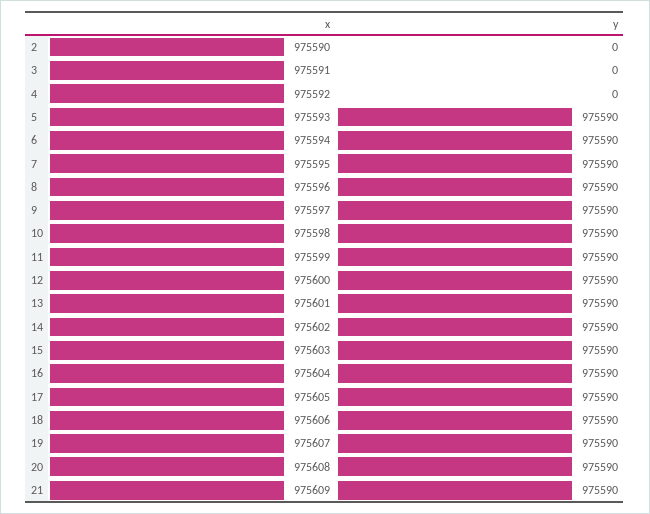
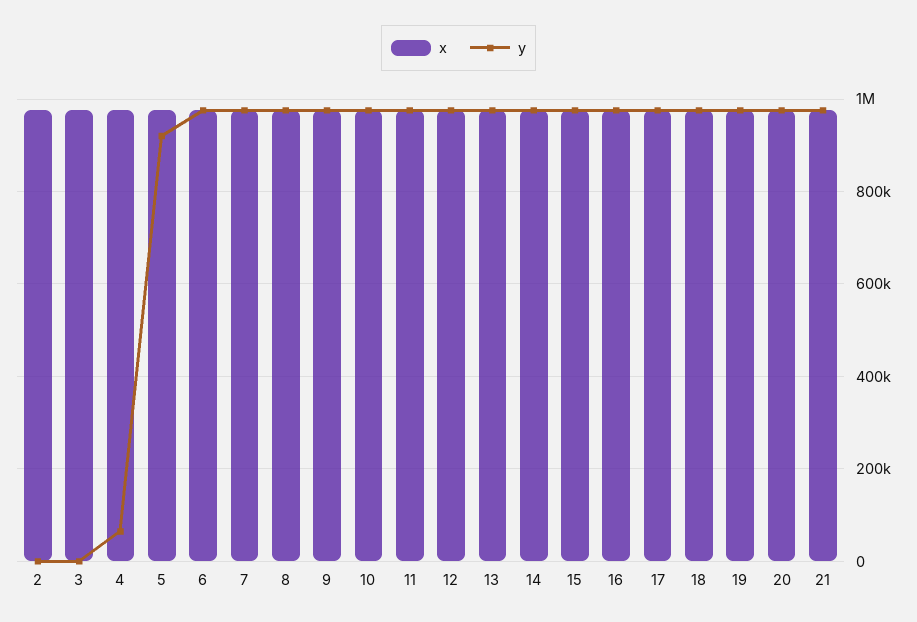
  {
    "x": {
      "2": 975590,
      "3": 975591,
      "4": 975592,
      "5": 975593,
      "6": 975594,
      "7": 975595,
      "8": 975596,
      "9": 975597,
      "10": 975598,
      "11": 975599,
      "12": 975600,
      "13": 975601,
      "14": 975602,
      "15": 975603,
      "16": 975604,
      "17": 975605,
      "18": 975606,
      "19": 975607,
      "20": 975608,
      "21": 975609
    },
    "y": {
      "2": 0,
      "3": 0,
-     "4": 0,
+     "4": 60000,
-     "5": 975590,
+     "5": 920000,
      "6": 975590,
      "7": 975590,
      "8": 975590,
      "9": 975590,
      "10": 975590,
      "11": 975590,
      "12": 975590,
      "13": 975590,
      "14": 975590,
      "15": 975590,
      "16": 975590,
      "17": 975590,
      "18": 975590,
      "19": 975590,
      "20": 975590,
      "21": 975590
    }
  }

